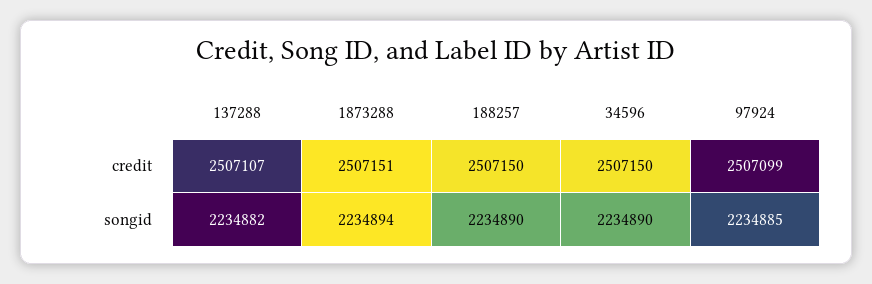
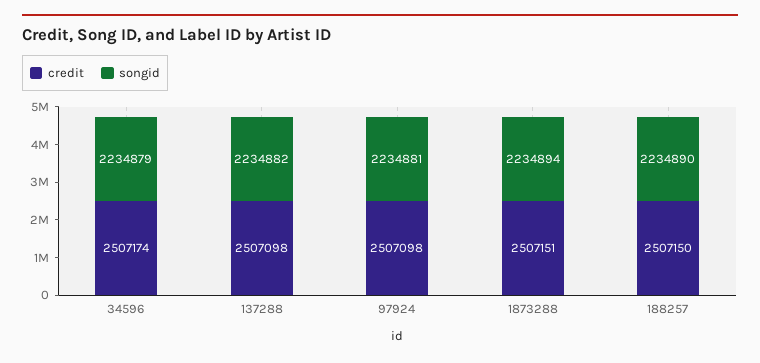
  {
    "credit": {
-     "137288": 2507107,
+     "137288": 2507098,
      "1873288": 2507151,
      "188257": 2507150,
-     "34596": 2507150,
+     "34596": 2507174,
-     "97924": 2507099
+     "97924": 2507098
    },
    "songid": {
      "137288": 2234882,
      "1873288": 2234894,
      "188257": 2234890,
-     "34596": 2234890,
+     "34596": 2234879,
-     "97924": 2234885
+     "97924": 2234881
    }
  }

